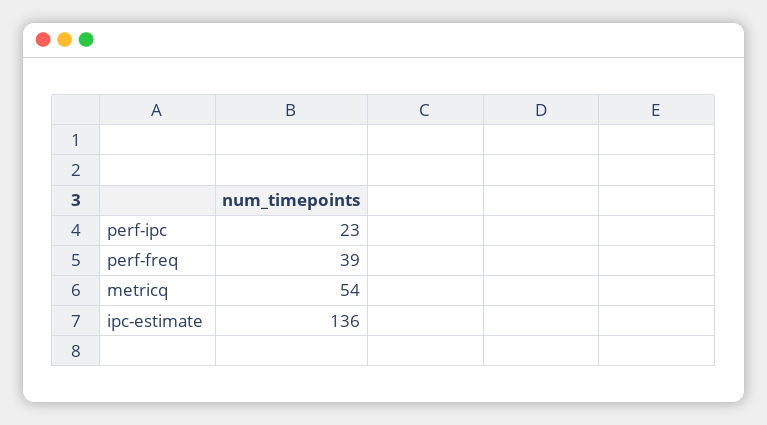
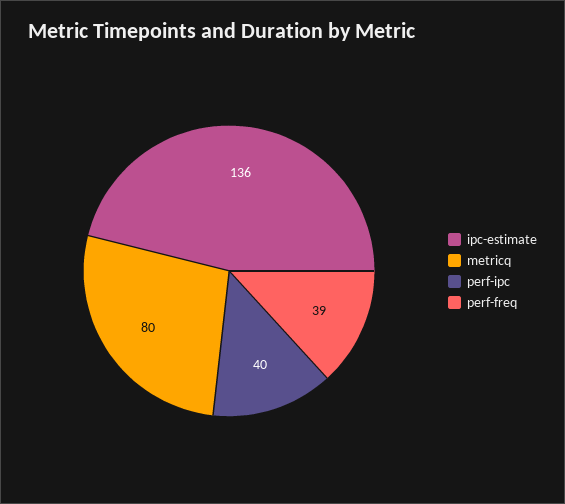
  {
-   "perf-ipc": 23,
+   "perf-ipc": 40,
    "perf-freq": 39,
-   "metricq": 54,
+   "metricq": 80,
    "ipc-estimate": 136
  }

